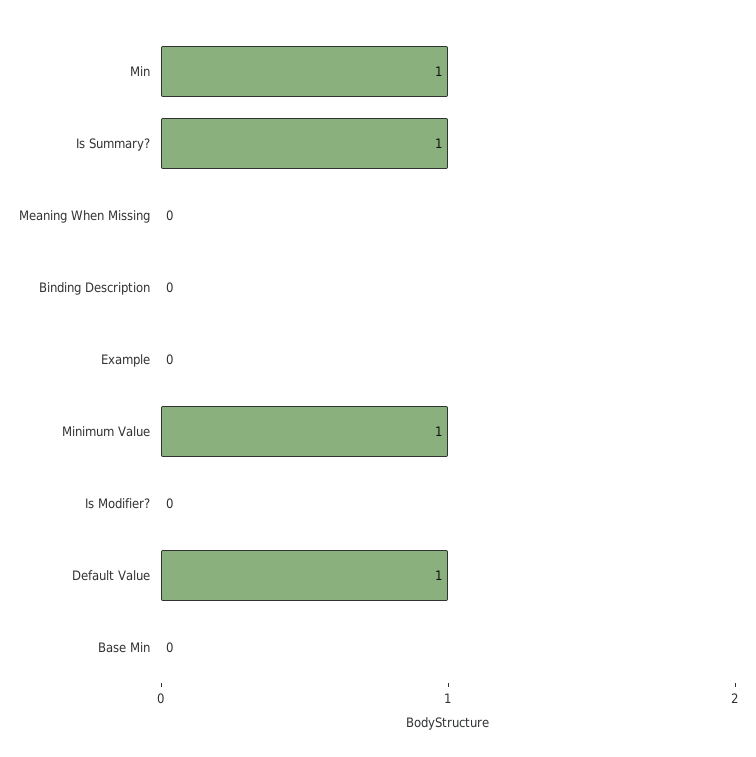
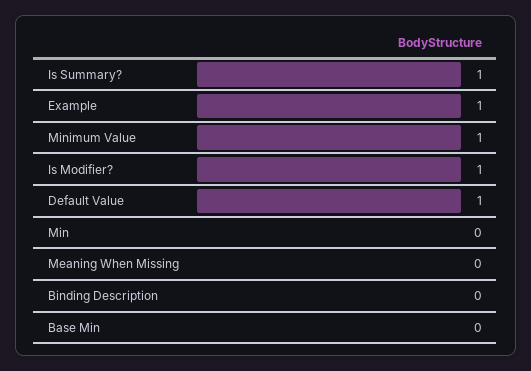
  {
-   "Min": 1,
+   "Min": 0,
    "Is Summary?": 1,
    "Meaning When Missing": 0,
    "Binding Description": 0,
-   "Example": 0,
+   "Example": 1,
    "Minimum Value": 1,
-   "Is Modifier?": 0,
+   "Is Modifier?": 1,
    "Default Value": 1,
    "Base Min": 0
  }

